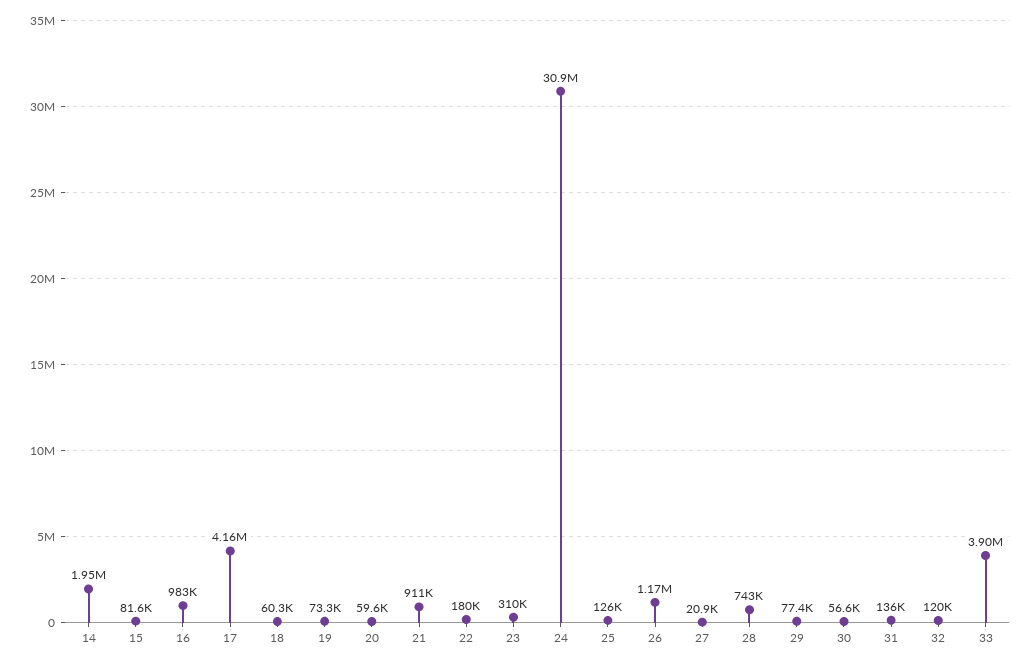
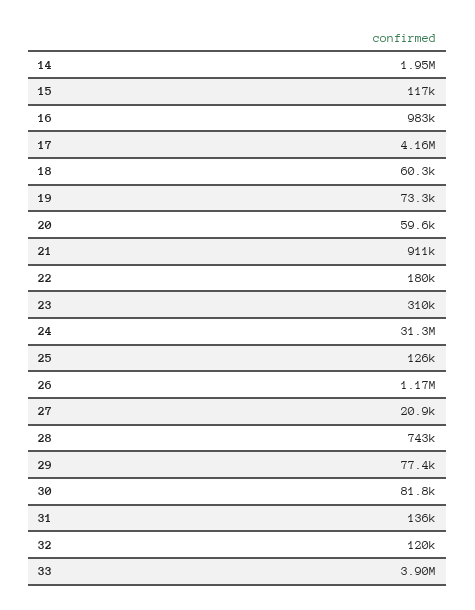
  {
    "14": 1950000,
-   "15": 81600,
+   "15": 117000,
    "16": 983000,
    "17": 4160000,
    "18": 60300,
    "19": 73300,
    "20": 59600,
    "21": 911000,
    "22": 180000,
    "23": 310000,
-   "24": 30900000,
+   "24": 31300000,
    "25": 126000,
    "26": 1170000,
    "27": 20900,
    "28": 743000,
    "29": 77400,
-   "30": 56600,
+   "30": 81800,
    "31": 136000,
    "32": 120000,
    "33": 3900000
  }

